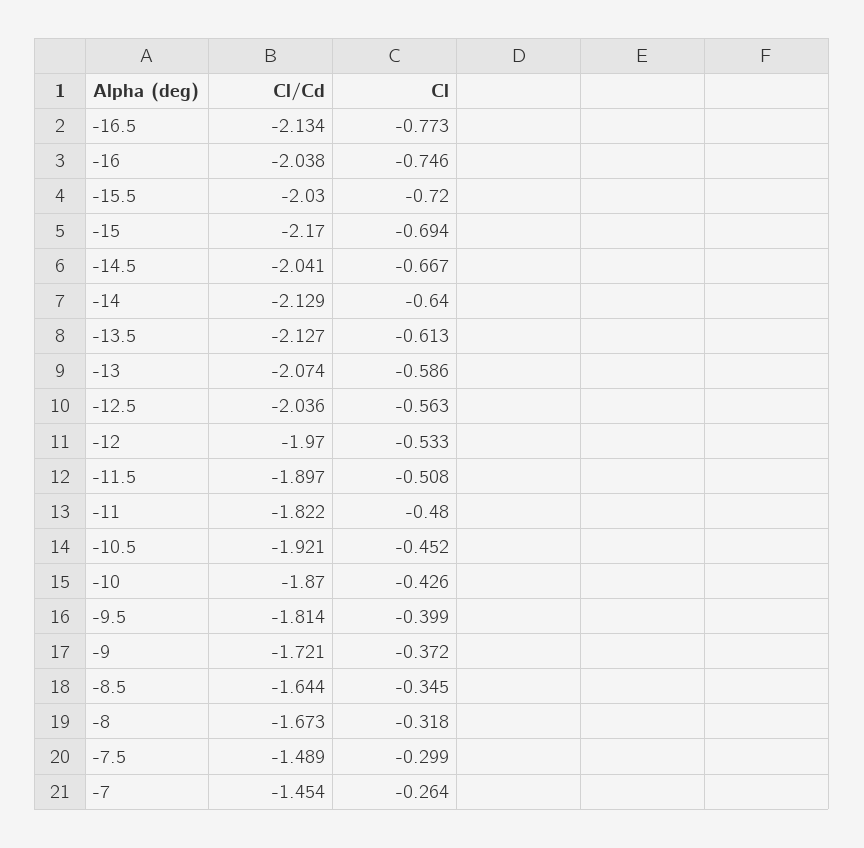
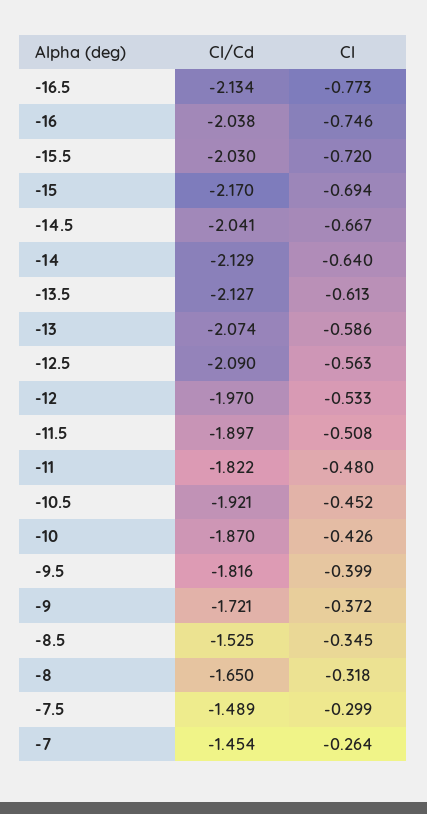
  {
    "Cl/Cd": {
      "-16.5": -2.134,
      "-16": -2.038,
      "-15.5": -2.03,
      "-15": -2.17,
      "-14.5": -2.041,
      "-14": -2.129,
      "-13.5": -2.127,
      "-13": -2.074,
-     "-12.5": -2.036,
+     "-12.5": -2.09,
      "-12": -1.97,
      "-11.5": -1.897,
      "-11": -1.822,
      "-10.5": -1.921,
      "-10": -1.87,
-     "-9.5": -1.814,
+     "-9.5": -1.816,
      "-9": -1.721,
-     "-8.5": -1.644,
+     "-8.5": -1.525,
-     "-8": -1.673,
+     "-8": -1.65,
      "-7.5": -1.489,
      "-7": -1.454
    },
    "Cl": {
      "-16.5": -0.773,
      "-16": -0.746,
      "-15.5": -0.72,
      "-15": -0.694,
      "-14.5": -0.667,
      "-14": -0.64,
      "-13.5": -0.613,
      "-13": -0.586,
      "-12.5": -0.563,
      "-12": -0.533,
      "-11.5": -0.508,
      "-11": -0.48,
      "-10.5": -0.452,
      "-10": -0.426,
      "-9.5": -0.399,
      "-9": -0.372,
      "-8.5": -0.345,
      "-8": -0.318,
      "-7.5": -0.299,
      "-7": -0.264
    }
  }

